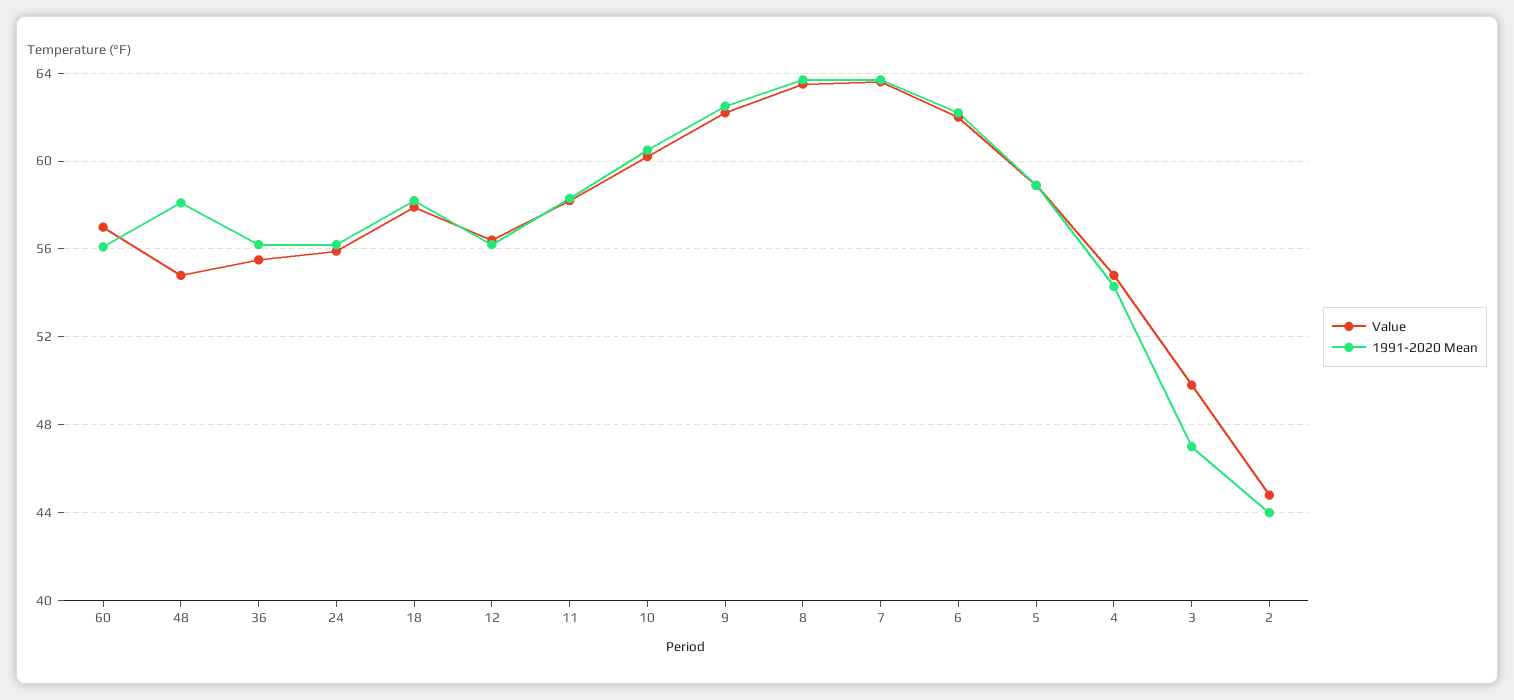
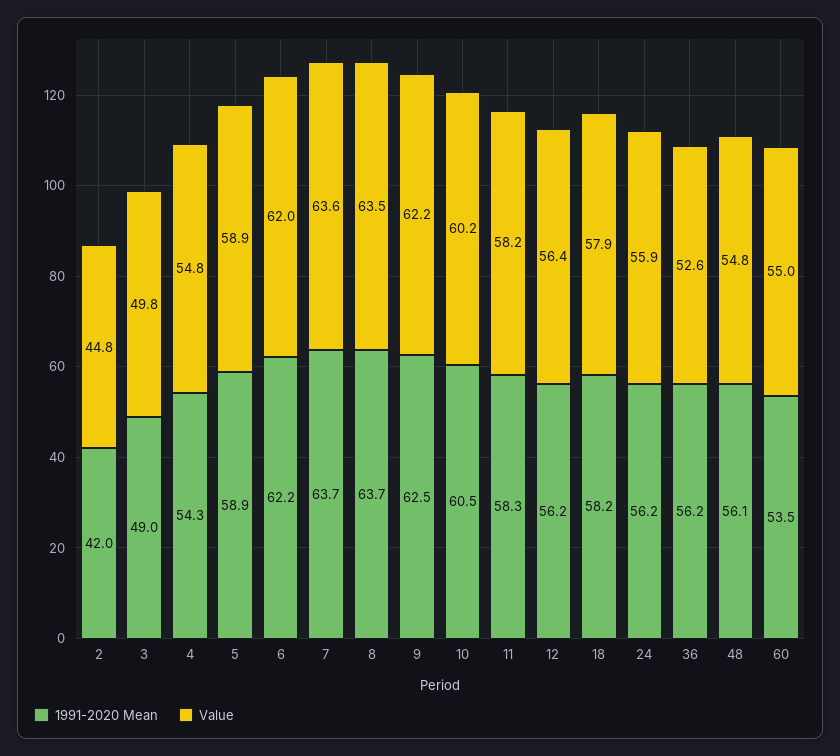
  {
    "Value": {
-     "60": 57,
+     "60": 55,
      "48": 54.8,
-     "36": 55.5,
+     "36": 52.6,
      "24": 55.9,
      "18": 57.9,
      "12": 56.4,
      "11": 58.2,
      "10": 60.2,
      "9": 62.2,
      "8": 63.5,
      "7": 63.6,
      "6": 62,
      "5": 58.9,
      "4": 54.8,
      "3": 49.8,
      "2": 44.8
    },
    "1991-2020 Mean": {
-     "60": 56,
+     "60": 53.5,
-     "48": 58,
+     "48": 56.1,
      "36": 56.2,
      "24": 56.2,
      "18": 58.2,
      "12": 56.2,
      "11": 58.3,
      "10": 60.5,
      "9": 62.5,
      "8": 63.7,
      "7": 63.7,
      "6": 62.2,
      "5": 58.9,
      "4": 54.3,
-     "3": 47,
+     "3": 49,
-     "2": 44
+     "2": 42
    }
  }

